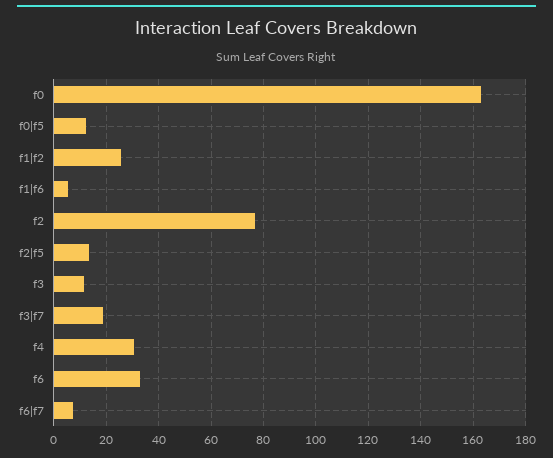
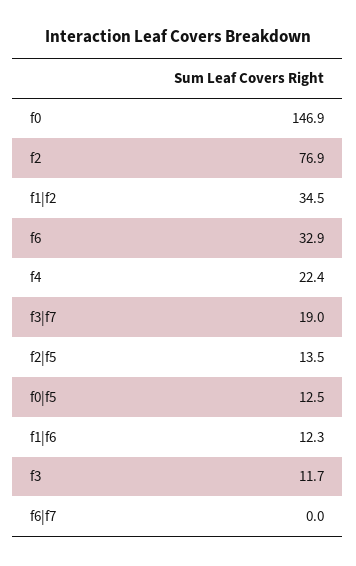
  {
-   "f0": 162.5,
+   "f0": 146.9,
    "f0|f5": 12.5,
-   "f1|f2": 25,
+   "f1|f2": 34.5,
-   "f1|f6": 5,
+   "f1|f6": 12.3,
    "f2": 76.9,
    "f2|f5": 13.5,
    "f3": 11.7,
    "f3|f7": 19,
-   "f4": 30,
+   "f4": 22.4,
    "f6": 32.9,
-   "f6|f7": 7.5
+   "f6|f7": 0
  }

